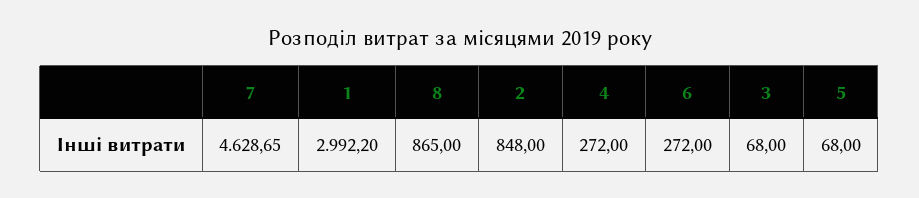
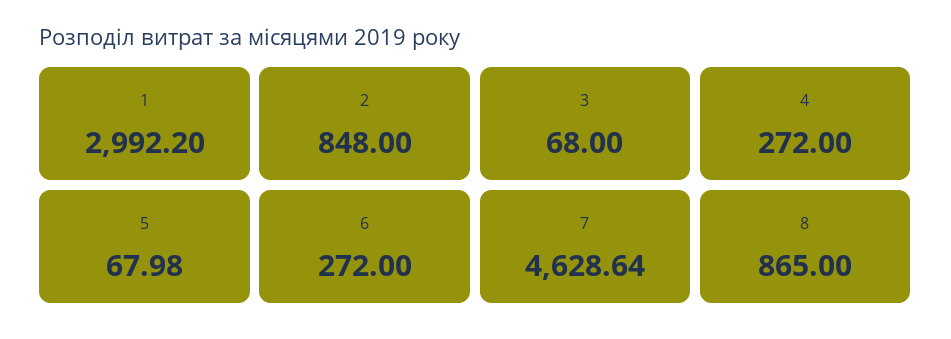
  {
-   "7": 4628.65,
+   "7": 4628.64,
    "1": 2992.2,
    "8": 865,
    "2": 848,
    "4": 272,
    "6": 272,
    "3": 68,
-   "5": 68
+   "5": 67.98
  }

